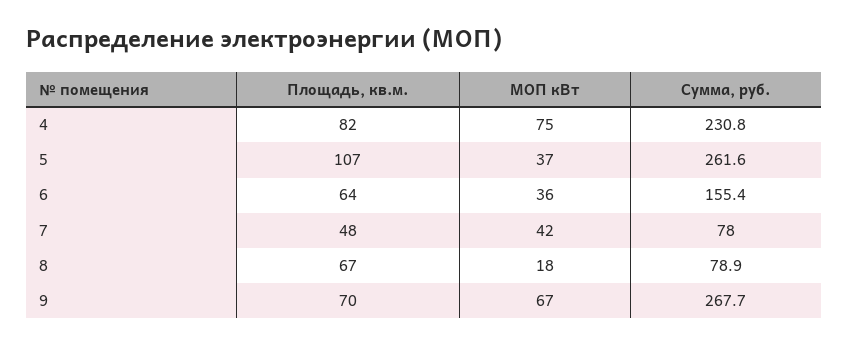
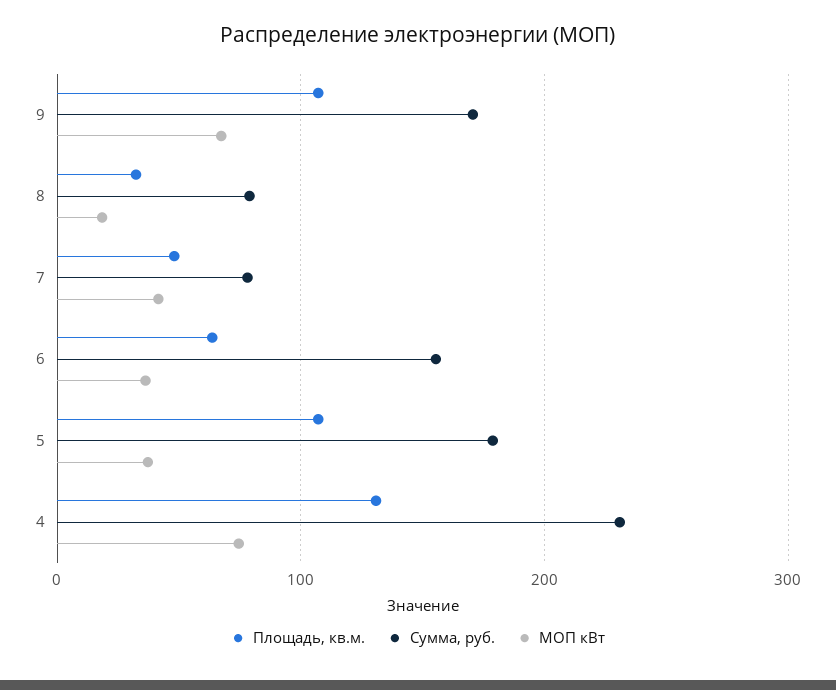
  {
    "Площадь, кв.м.": {
-     "4": 82,
+     "4": 130,
      "5": 107,
      "6": 64,
      "7": 48,
-     "8": 67,
+     "8": 30,
-     "9": 70
+     "9": 110
    },
    "МОП кВт": {
      "4": 75,
      "5": 37,
      "6": 36,
      "7": 42,
      "8": 18,
      "9": 67
    },
    "Сумма, руб.": {
      "4": 230.8,
-     "5": 261.6,
+     "5": 180,
      "6": 155.4,
      "7": 78,
      "8": 78.9,
-     "9": 267.7
+     "9": 170
    }
  }

